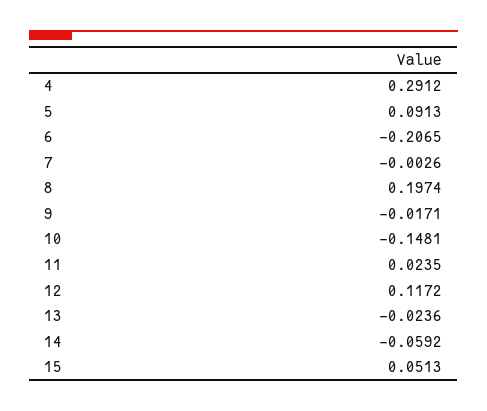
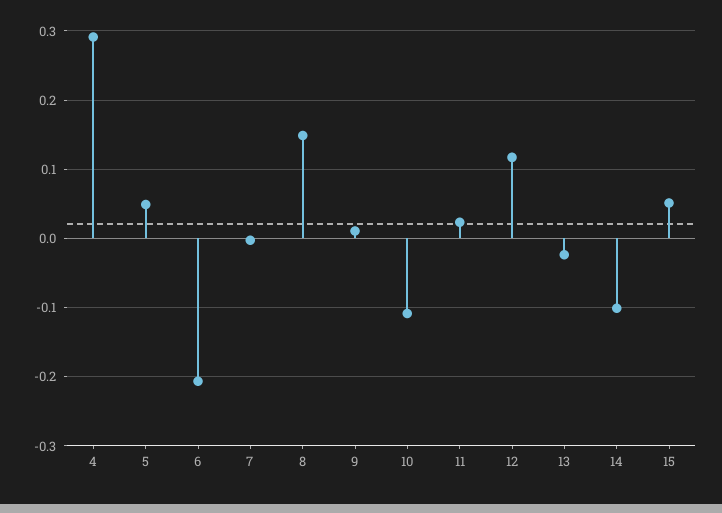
  {
    "4": 0.2912,
-   "5": 0.0913,
+   "5": 0.05,
    "6": -0.2065,
    "7": -0.0026,
-   "8": 0.1974,
+   "8": 0.15,
-   "9": -0.0171,
+   "9": 0.01,
-   "10": -0.1481,
+   "10": -0.11,
    "11": 0.0235,
    "12": 0.1172,
    "13": -0.0236,
-   "14": -0.0592,
+   "14": -0.1,
    "15": 0.0513
  }

